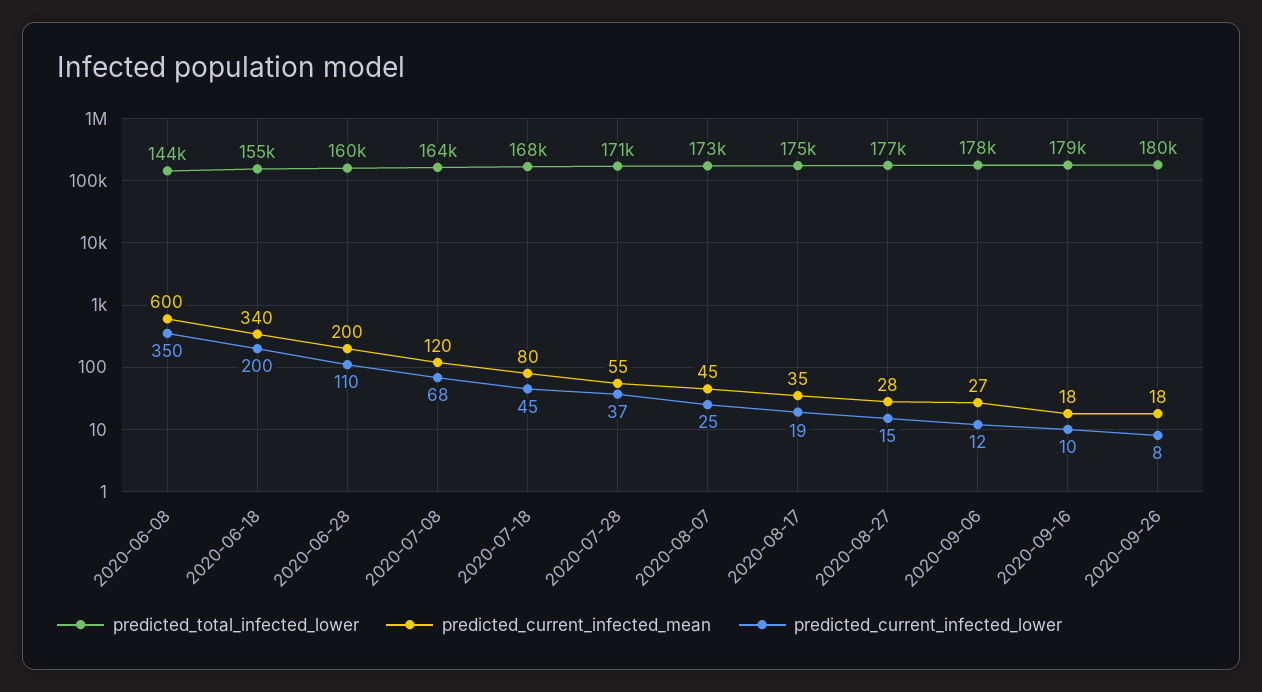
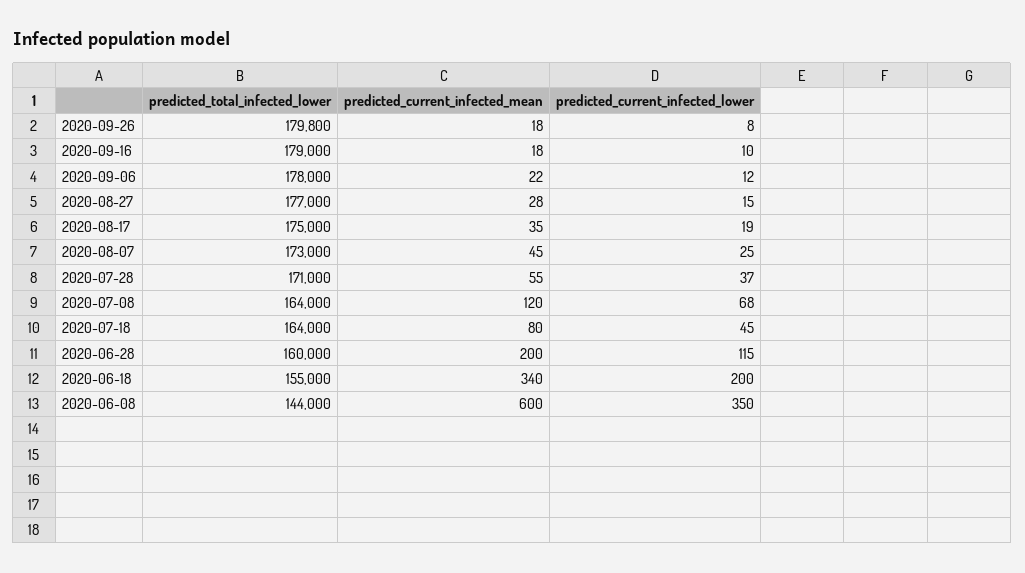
  {
    "predicted_total_infected_lower": {
      "2020-06-08": 144000,
      "2020-06-18": 155000,
      "2020-06-28": 160000,
      "2020-07-08": 164000,
-     "2020-07-18": 168000,
+     "2020-07-18": 164000,
      "2020-07-28": 171000,
      "2020-08-07": 173000,
      "2020-08-17": 175000,
      "2020-08-27": 177000,
      "2020-09-06": 178000,
      "2020-09-16": 179000,
      "2020-09-26": 179800
    },
    "predicted_current_infected_mean": {
      "2020-06-08": 600,
      "2020-06-18": 340,
      "2020-06-28": 200,
      "2020-07-08": 120,
      "2020-07-18": 80,
      "2020-07-28": 55,
      "2020-08-07": 45,
      "2020-08-17": 35,
      "2020-08-27": 28,
-     "2020-09-06": 27,
+     "2020-09-06": 22,
      "2020-09-16": 18,
      "2020-09-26": 18
    },
    "predicted_current_infected_lower": {
      "2020-06-08": 350,
      "2020-06-18": 200,
-     "2020-06-28": 110,
+     "2020-06-28": 115,
      "2020-07-08": 68,
      "2020-07-18": 45,
      "2020-07-28": 37,
      "2020-08-07": 25,
      "2020-08-17": 19,
      "2020-08-27": 15,
      "2020-09-06": 12,
      "2020-09-16": 10,
      "2020-09-26": 8
    }
  }

